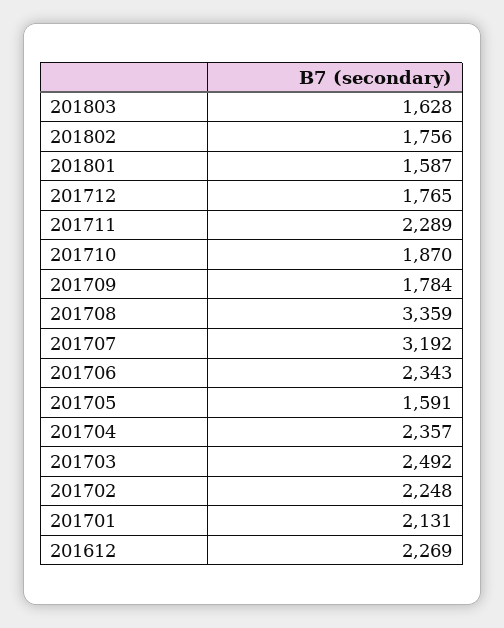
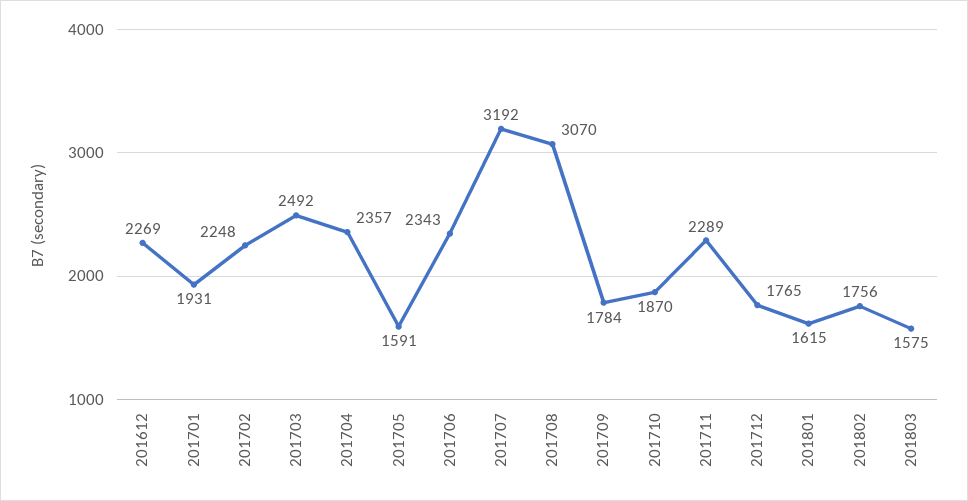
  {
-   "201803": 1628,
+   "201803": 1575,
    "201802": 1756,
-   "201801": 1587,
+   "201801": 1615,
    "201712": 1765,
    "201711": 2289,
    "201710": 1870,
    "201709": 1784,
-   "201708": 3359,
+   "201708": 3070,
    "201707": 3192,
    "201706": 2343,
    "201705": 1591,
    "201704": 2357,
    "201703": 2492,
    "201702": 2248,
-   "201701": 2131,
+   "201701": 1931,
    "201612": 2269
  }

